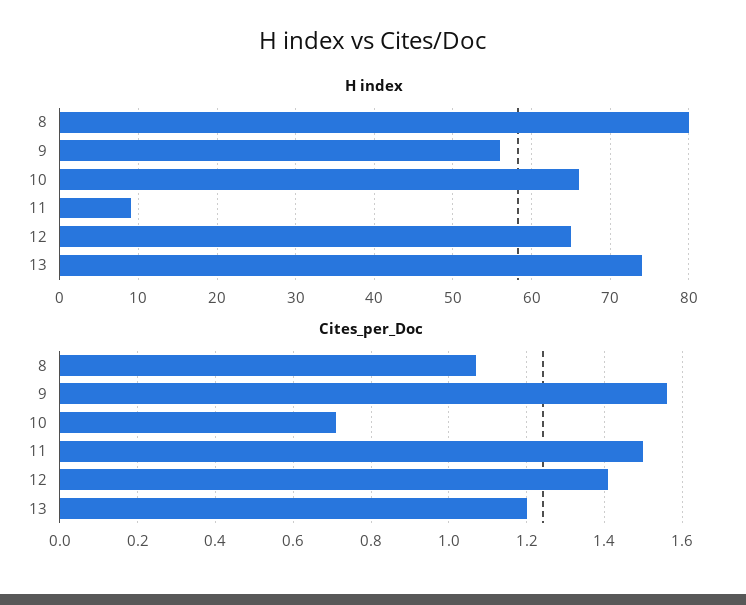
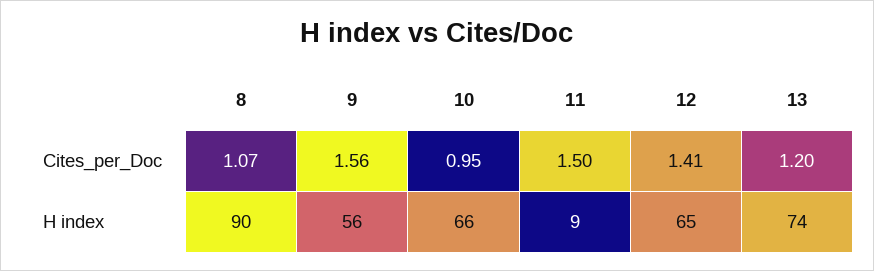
  {
    "H index": {
-     "8": 80,
+     "8": 90,
      "9": 56,
      "10": 66,
      "11": 9,
      "12": 65,
      "13": 74
    },
    "Cites_per_Doc": {
      "8": 1.07,
      "9": 1.56,
-     "10": 0.7,
+     "10": 0.95,
      "11": 1.5,
      "12": 1.41,
      "13": 1.2
    }
  }

